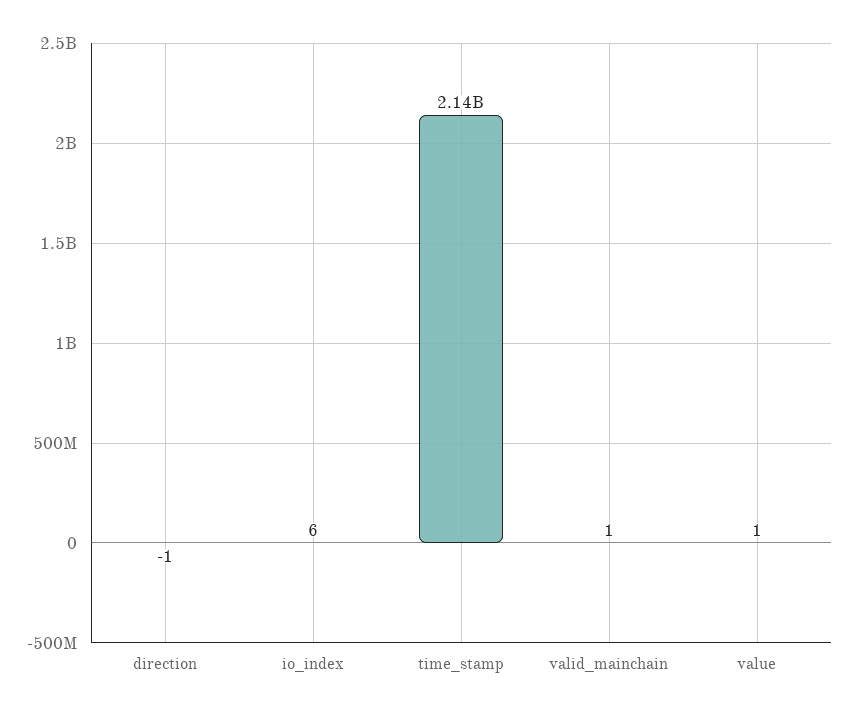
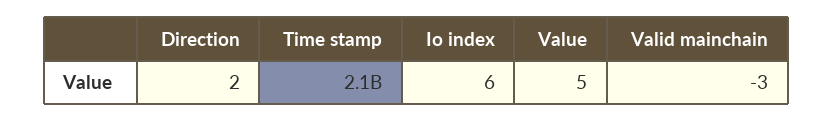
  {
-   "direction": -1,
+   "direction": 2,
    "io_index": 6,
    "time_stamp": 2140000000,
-   "valid_mainchain": 1,
+   "valid_mainchain": -3,
-   "value": 1
+   "value": 5
  }

